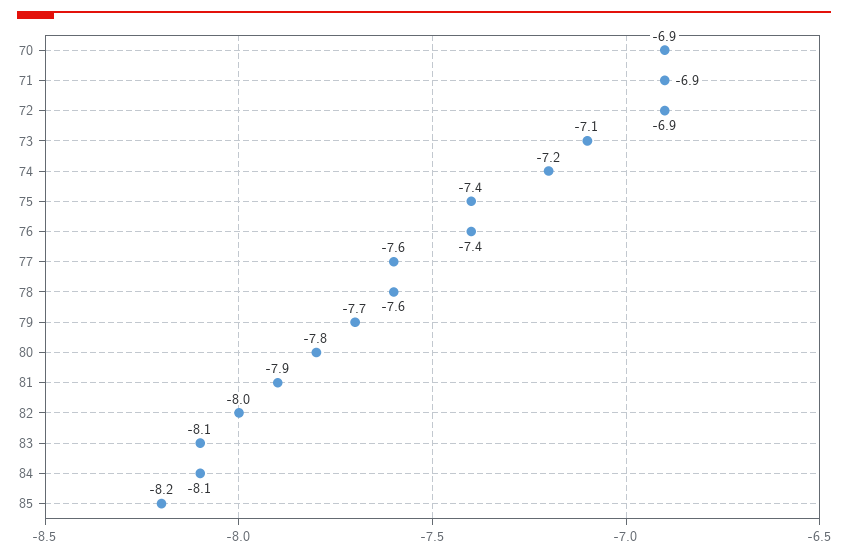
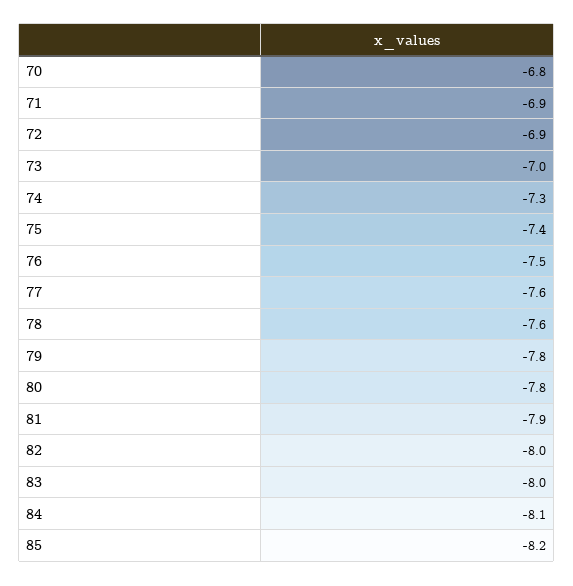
  {
-   "70": -6.9,
+   "70": -6.8,
    "71": -6.9,
    "72": -6.9,
-   "73": -7.1,
+   "73": -7,
-   "74": -7.2,
+   "74": -7.3,
    "75": -7.4,
-   "76": -7.4,
+   "76": -7.5,
    "77": -7.6,
    "78": -7.6,
-   "79": -7.7,
+   "79": -7.8,
    "80": -7.8,
    "81": -7.9,
    "82": -8,
-   "83": -8.1,
+   "83": -8,
    "84": -8.1,
    "85": -8.2
  }

